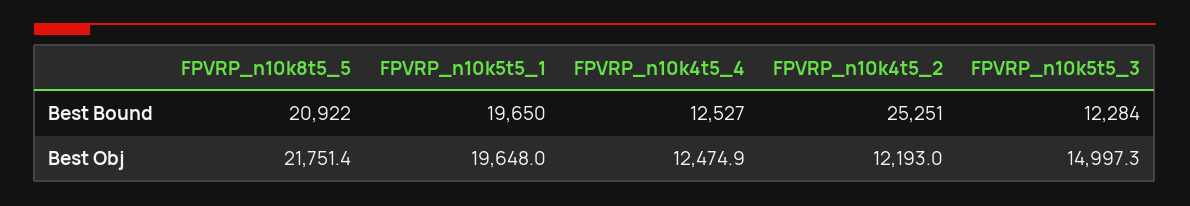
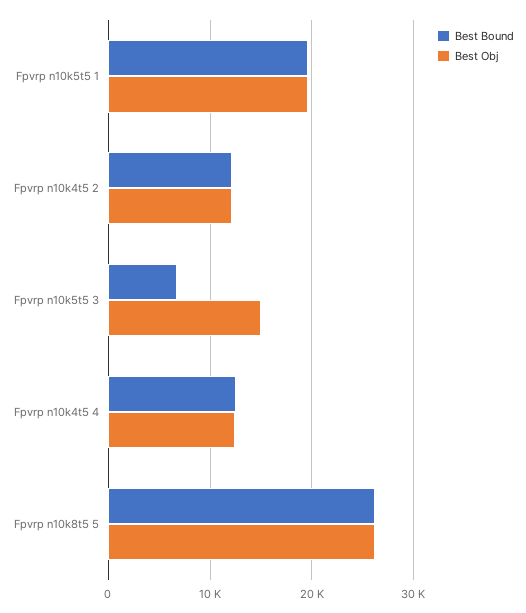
  {
    "Best Bound": {
-     "FPVRP_n10k8t5_5": 20922,
+     "FPVRP_n10k8t5_5": 26000,
      "FPVRP_n10k5t5_1": 19650,
      "FPVRP_n10k4t5_4": 12527,
-     "FPVRP_n10k4t5_2": 25251,
+     "FPVRP_n10k4t5_2": 12000,
-     "FPVRP_n10k5t5_3": 12284
+     "FPVRP_n10k5t5_3": 7000
    },
    "Best Obj": {
-     "FPVRP_n10k8t5_5": 21751.4,
+     "FPVRP_n10k8t5_5": 26000,
      "FPVRP_n10k5t5_1": 19648,
      "FPVRP_n10k4t5_4": 12474.9,
      "FPVRP_n10k4t5_2": 12193,
      "FPVRP_n10k5t5_3": 14997.3
    }
  }

